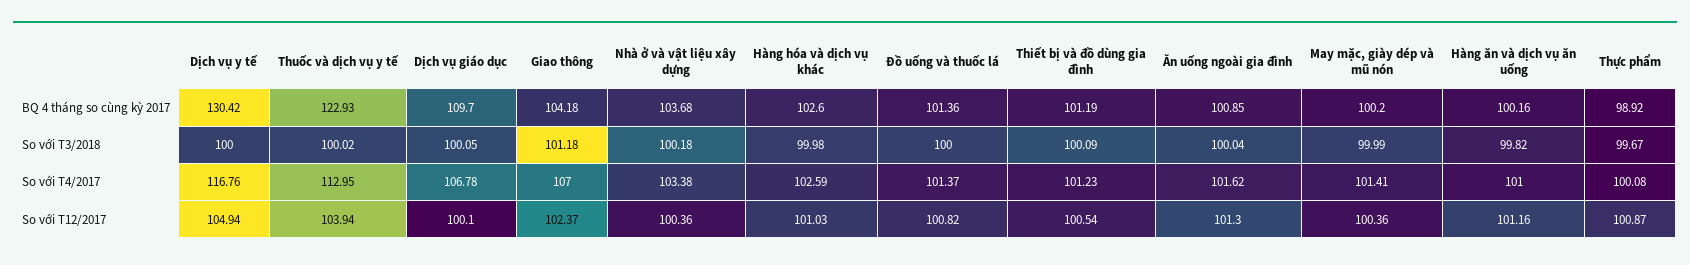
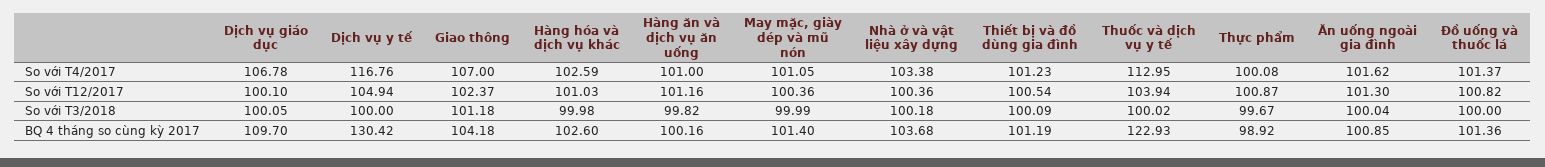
  {
    "Dịch vụ y tế": {
      "BQ 4 tháng so cùng kỳ 2017": 130.42,
      "So với T3/2018": 100,
      "So với T4/2017": 116.76,
      "So với T12/2017": 104.94
    },
    "Thuốc và dịch vụ y tế": {
      "BQ 4 tháng so cùng kỳ 2017": 122.93,
      "So với T3/2018": 100.02,
      "So với T4/2017": 112.95,
      "So với T12/2017": 103.94
    },
    "Dịch vụ giáo dục": {
      "BQ 4 tháng so cùng kỳ 2017": 109.7,
      "So với T3/2018": 100.05,
      "So với T4/2017": 106.78,
      "So với T12/2017": 100.1
    },
    "Giao thông": {
      "BQ 4 tháng so cùng kỳ 2017": 104.18,
      "So với T3/2018": 101.18,
      "So với T4/2017": 107,
      "So với T12/2017": 102.37
    },
    "Nhà ở và vật liệu xây dựng": {
      "BQ 4 tháng so cùng kỳ 2017": 103.68,
      "So với T3/2018": 100.18,
      "So với T4/2017": 103.38,
      "So với T12/2017": 100.36
    },
    "Hàng hóa và dịch vụ khác": {
      "BQ 4 tháng so cùng kỳ 2017": 102.6,
      "So với T3/2018": 99.98,
      "So với T4/2017": 102.59,
      "So với T12/2017": 101.03
    },
    "Đồ uống và thuốc lá": {
      "BQ 4 tháng so cùng kỳ 2017": 101.36,
      "So với T3/2018": 100,
      "So với T4/2017": 101.37,
      "So với T12/2017": 100.82
    },
    "Thiết bị và đồ dùng gia đình": {
      "BQ 4 tháng so cùng kỳ 2017": 101.19,
      "So với T3/2018": 100.09,
      "So với T4/2017": 101.23,
      "So với T12/2017": 100.54
    },
    "Ăn uống ngoài gia đình": {
      "BQ 4 tháng so cùng kỳ 2017": 100.85,
      "So với T3/2018": 100.04,
      "So với T4/2017": 101.62,
      "So với T12/2017": 101.3
    },
    "May mặc, giày dép và mũ nón": {
-     "BQ 4 tháng so cùng kỳ 2017": 100.2,
+     "BQ 4 tháng so cùng kỳ 2017": 101.4,
      "So với T3/2018": 99.99,
-     "So với T4/2017": 101.41,
+     "So với T4/2017": 101.05,
      "So với T12/2017": 100.36
    },
    "Hàng ăn và dịch vụ ăn uống": {
      "BQ 4 tháng so cùng kỳ 2017": 100.16,
      "So với T3/2018": 99.82,
      "So với T4/2017": 101,
      "So với T12/2017": 101.16
    },
    "Thực phẩm": {
      "BQ 4 tháng so cùng kỳ 2017": 98.92,
      "So với T3/2018": 99.67,
      "So với T4/2017": 100.08,
      "So với T12/2017": 100.87
    }
  }

